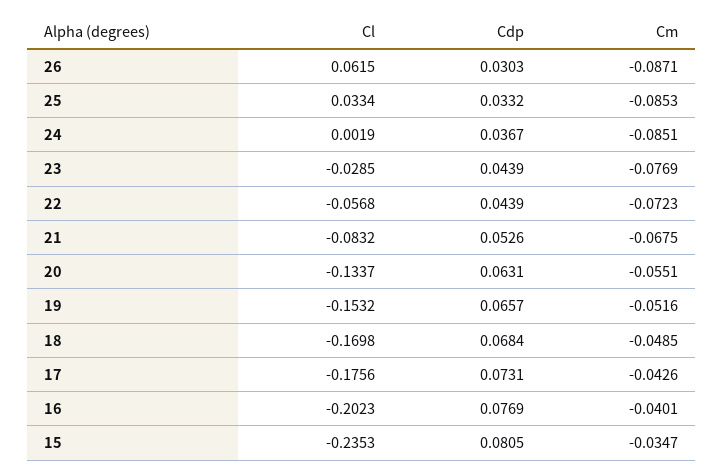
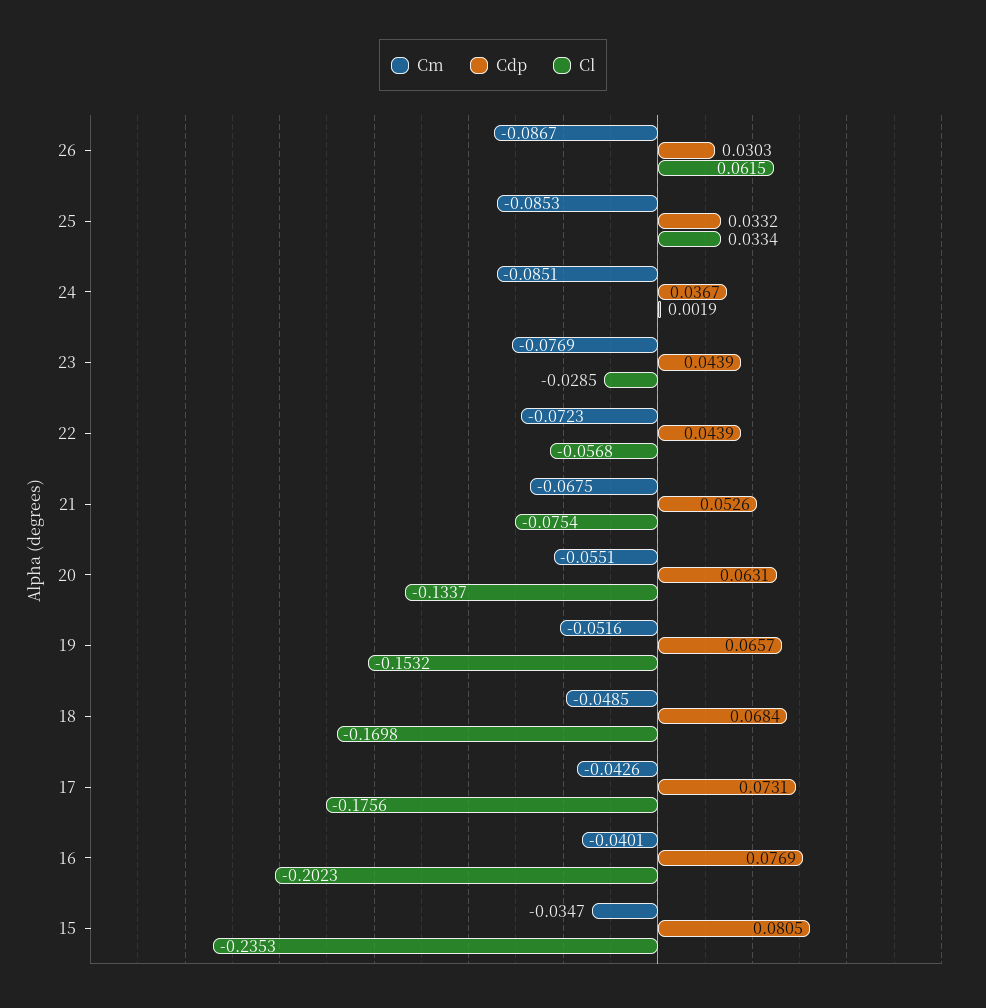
  {
    "Cl": {
      "26": 0.0615,
      "25": 0.0334,
      "24": 0.0019,
      "23": -0.0285,
      "22": -0.0568,
-     "21": -0.0832,
+     "21": -0.0754,
      "20": -0.1337,
      "19": -0.1532,
      "18": -0.1698,
      "17": -0.1756,
      "16": -0.2023,
      "15": -0.2353
    },
    "Cdp": {
      "26": 0.0303,
      "25": 0.0332,
      "24": 0.0367,
      "23": 0.0439,
      "22": 0.0439,
      "21": 0.0526,
      "20": 0.0631,
      "19": 0.0657,
      "18": 0.0684,
      "17": 0.0731,
      "16": 0.0769,
      "15": 0.0805
    },
    "Cm": {
-     "26": -0.0871,
+     "26": -0.0867,
      "25": -0.0853,
      "24": -0.0851,
      "23": -0.0769,
      "22": -0.0723,
      "21": -0.0675,
      "20": -0.0551,
      "19": -0.0516,
      "18": -0.0485,
      "17": -0.0426,
      "16": -0.0401,
      "15": -0.0347
    }
  }

